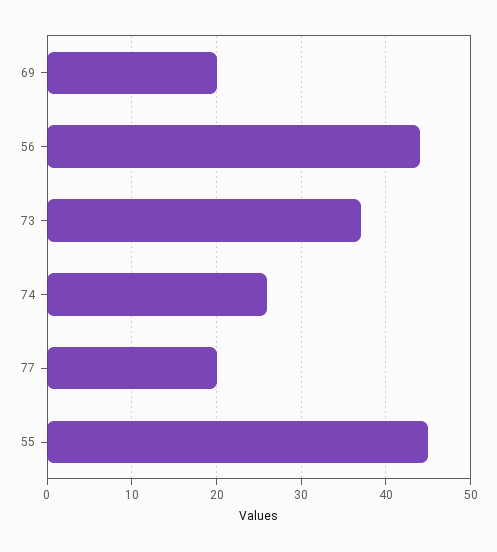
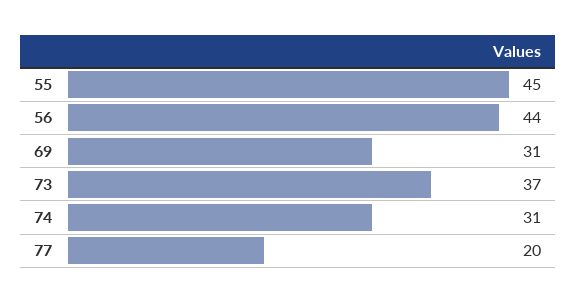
  {
-   "69": 20,
+   "69": 31,
    "56": 44,
    "73": 37,
-   "74": 26,
+   "74": 31,
    "77": 20,
    "55": 45
  }

